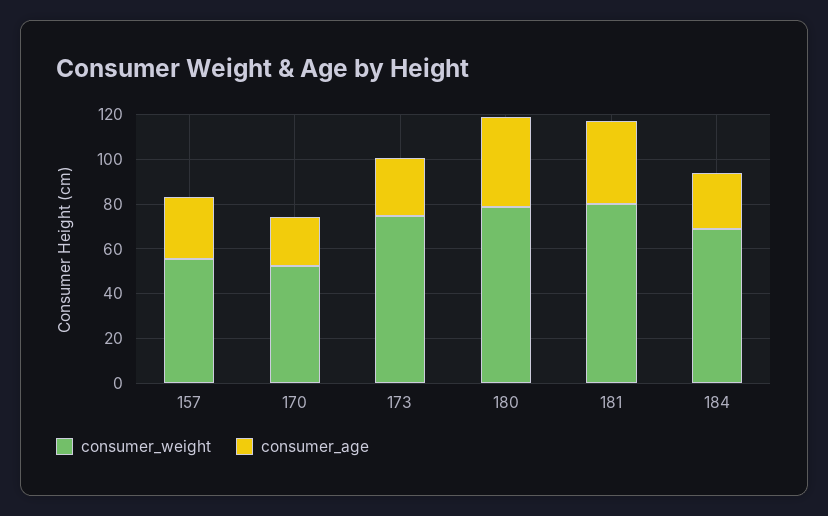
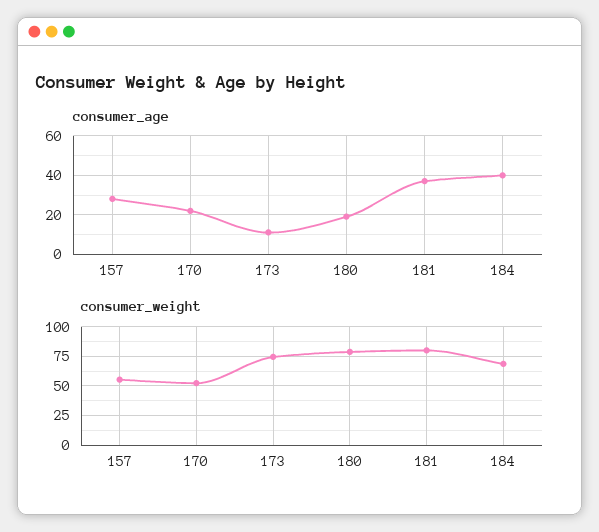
  {
    "consumer_weight": {
      "157": 55,
      "170": 50,
      "173": 75,
      "180": 80,
      "181": 80,
      "184": 70
    },
    "consumer_age": {
      "157": 30,
      "170": 20,
-     "173": 25,
+     "173": 10,
-     "180": 40,
+     "180": 20,
      "181": 35,
-     "184": 25
+     "184": 40
    }
  }

